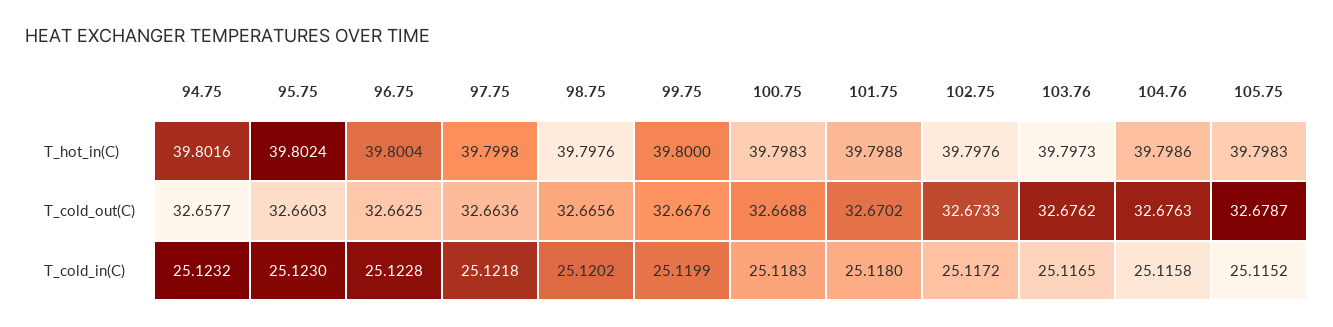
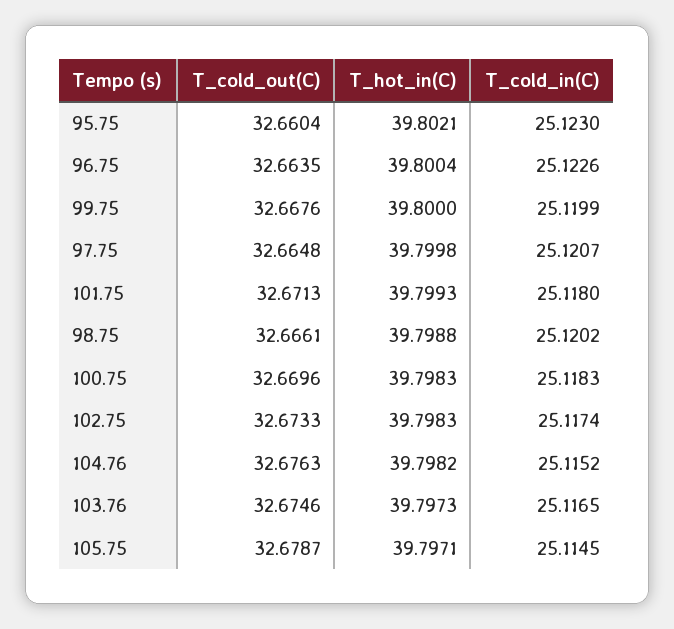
  {
-   "94.75": {
-     "T_hot_in(C)": 39.8016,
-     "T_cold_out(C)": 32.6577,
-     "T_cold_in(C)": 25.1232
-   },
    "95.75": {
-     "T_hot_in(C)": 39.8024,
+     "T_hot_in(C)": 39.8021,
-     "T_cold_out(C)": 32.6603,
+     "T_cold_out(C)": 32.6604,
      "T_cold_in(C)": 25.123
    },
    "96.75": {
      "T_hot_in(C)": 39.8004,
-     "T_cold_out(C)": 32.6625,
+     "T_cold_out(C)": 32.6635,
-     "T_cold_in(C)": 25.1228
+     "T_cold_in(C)": 25.1226
    },
    "97.75": {
      "T_hot_in(C)": 39.7998,
-     "T_cold_out(C)": 32.6636,
+     "T_cold_out(C)": 32.6648,
-     "T_cold_in(C)": 25.1218
+     "T_cold_in(C)": 25.1207
    },
    "98.75": {
-     "T_hot_in(C)": 39.7976,
+     "T_hot_in(C)": 39.7988,
-     "T_cold_out(C)": 32.6656,
+     "T_cold_out(C)": 32.6661,
      "T_cold_in(C)": 25.1202
    },
    "99.75": {
      "T_hot_in(C)": 39.8,
      "T_cold_out(C)": 32.6676,
      "T_cold_in(C)": 25.1199
    },
    "100.75": {
      "T_hot_in(C)": 39.7983,
-     "T_cold_out(C)": 32.6688,
+     "T_cold_out(C)": 32.6696,
      "T_cold_in(C)": 25.1183
    },
    "101.75": {
-     "T_hot_in(C)": 39.7988,
+     "T_hot_in(C)": 39.7993,
-     "T_cold_out(C)": 32.6702,
+     "T_cold_out(C)": 32.6713,
      "T_cold_in(C)": 25.118
    },
    "102.75": {
-     "T_hot_in(C)": 39.7976,
+     "T_hot_in(C)": 39.7983,
      "T_cold_out(C)": 32.6733,
-     "T_cold_in(C)": 25.1172
+     "T_cold_in(C)": 25.1174
    },
    "103.76": {
      "T_hot_in(C)": 39.7973,
-     "T_cold_out(C)": 32.6762,
+     "T_cold_out(C)": 32.6746,
      "T_cold_in(C)": 25.1165
    },
    "104.76": {
-     "T_hot_in(C)": 39.7986,
+     "T_hot_in(C)": 39.7982,
      "T_cold_out(C)": 32.6763,
-     "T_cold_in(C)": 25.1158
+     "T_cold_in(C)": 25.1152
    },
    "105.75": {
-     "T_hot_in(C)": 39.7983,
+     "T_hot_in(C)": 39.7971,
      "T_cold_out(C)": 32.6787,
-     "T_cold_in(C)": 25.1152
+     "T_cold_in(C)": 25.1145
    }
  }

